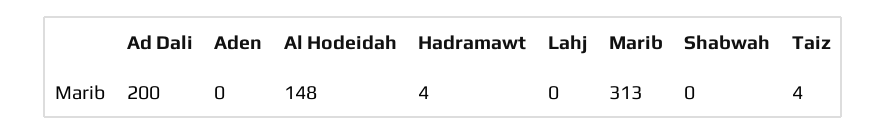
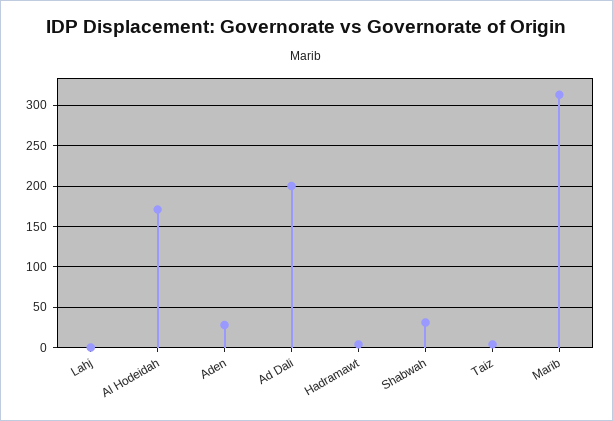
  {
    "Ad Dali": 200,
-   "Aden": 0,
+   "Aden": 30,
-   "Al Hodeidah": 148,
+   "Al Hodeidah": 170,
    "Hadramawt": 4,
    "Lahj": 0,
    "Marib": 313,
-   "Shabwah": 0,
+   "Shabwah": 30,
    "Taiz": 4
  }

